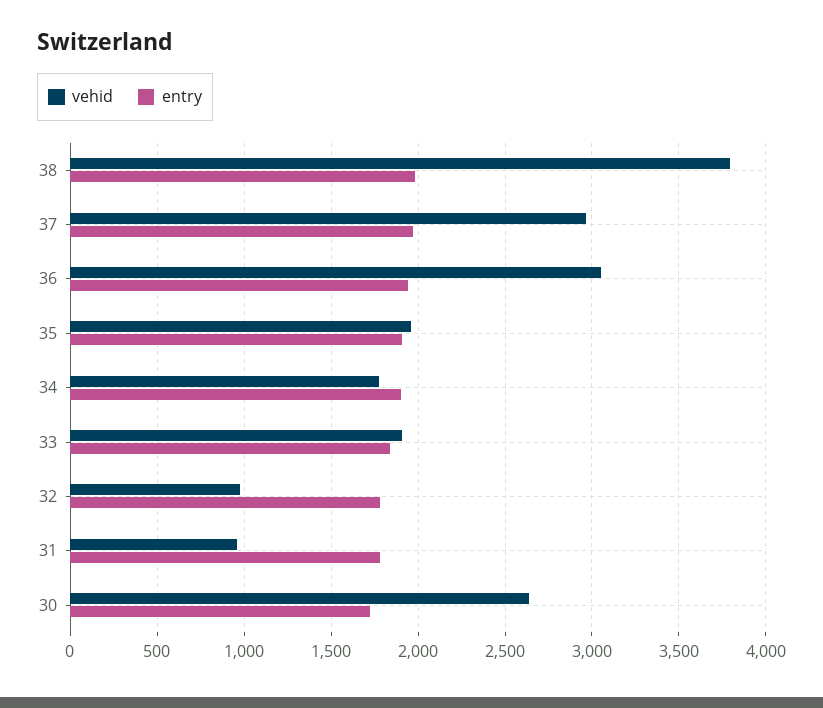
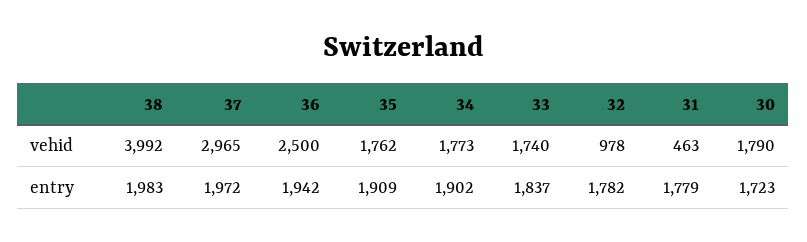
  {
    "vehid": {
-     "38": 3800,
+     "38": 3992,
      "37": 2965,
-     "36": 3050,
+     "36": 2500,
-     "35": 1950,
+     "35": 1762,
      "34": 1773,
-     "33": 1900,
+     "33": 1740,
      "32": 978,
-     "31": 950,
+     "31": 463,
-     "30": 2650
+     "30": 1790
    },
    "entry": {
      "38": 1983,
      "37": 1972,
      "36": 1942,
      "35": 1909,
      "34": 1902,
      "33": 1837,
      "32": 1782,
      "31": 1779,
      "30": 1723
    }
  }

